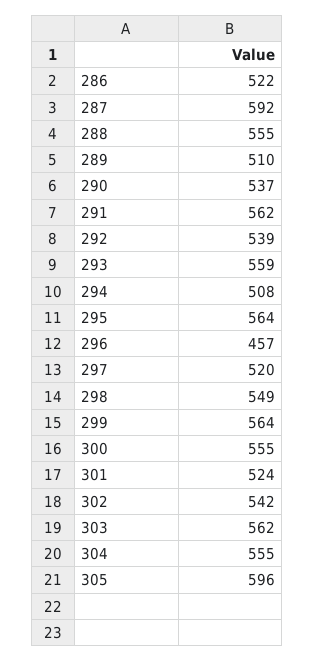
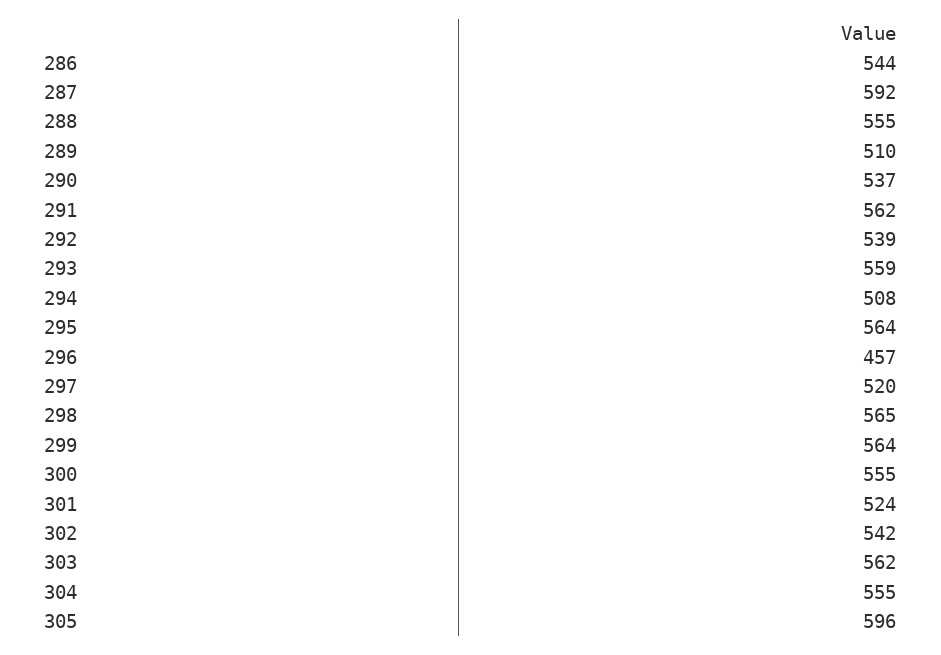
  {
-   "286": 522,
+   "286": 544,
    "287": 592,
    "288": 555,
    "289": 510,
    "290": 537,
    "291": 562,
    "292": 539,
    "293": 559,
    "294": 508,
    "295": 564,
    "296": 457,
    "297": 520,
-   "298": 549,
+   "298": 565,
    "299": 564,
    "300": 555,
    "301": 524,
    "302": 542,
    "303": 562,
    "304": 555,
    "305": 596
  }

